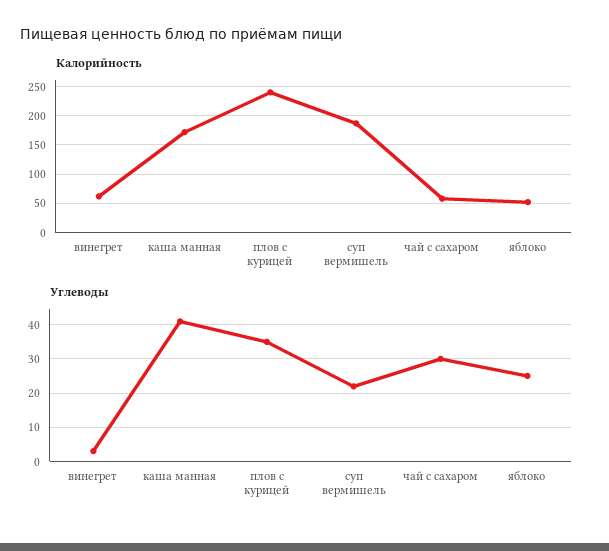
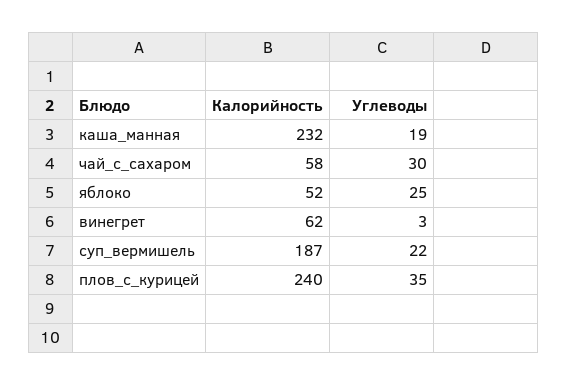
  {
    "Калорийность": {
      "винегрет": 62,
-     "каша манная": 175,
+     "каша манная": 232,
      "плов с курицей": 240,
      "суп вермишель": 187,
      "чай с сахаром": 58,
      "яблоко": 52
    },
    "Углеводы": {
      "винегрет": 3,
-     "каша манная": 40,
+     "каша манная": 19,
      "плов с курицей": 35,
      "суп вермишель": 22,
      "чай с сахаром": 30,
      "яблоко": 25
    }
  }

